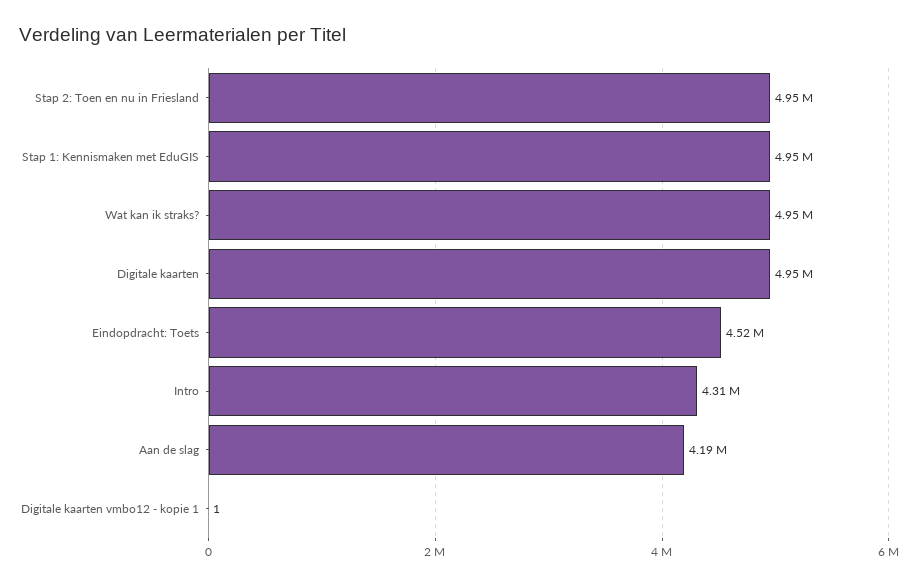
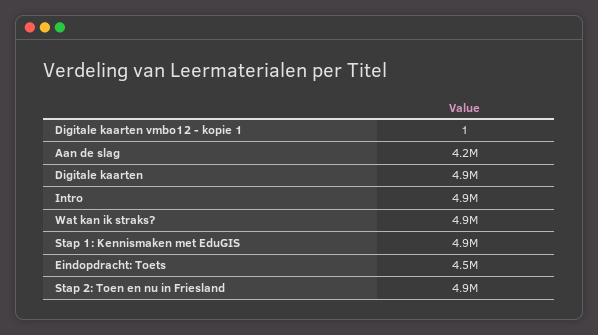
  {
    "Stap 2: Toen en nu in Friesland": 4950000,
    "Stap 1: Kennismaken met EduGIS": 4950000,
    "Wat kan ik straks?": 4950000,
    "Digitale kaarten": 4950000,
    "Eindopdracht: Toets": 4520000,
-   "Intro": 4310000,
+   "Intro": 4900000,
    "Aan de slag": 4190000,
    "Digitale kaarten vmbo12 - kopie 1": 1
  }

